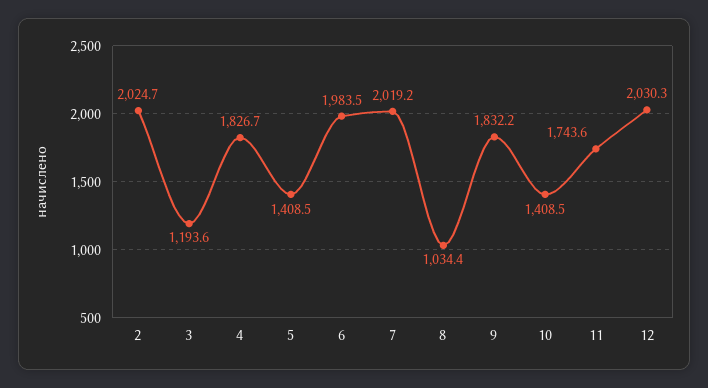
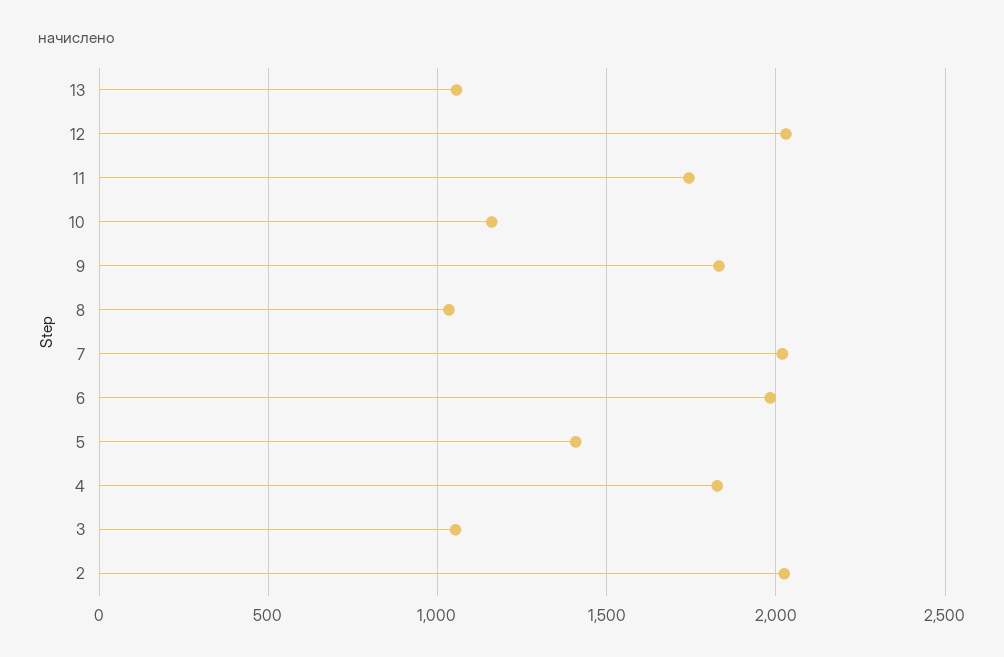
  {
    "2": 2024.7,
-   "3": 1193.6,
+   "3": 1050,
    "4": 1826.7,
    "5": 1408.5,
    "6": 1983.5,
    "7": 2019.2,
    "8": 1034.4,
    "9": 1832.2,
-   "10": 1408.5,
+   "10": 1150,
    "11": 1743.6,
-   "12": 2030.3
+   "12": 2030.3,
+   "13": 1050
  }

